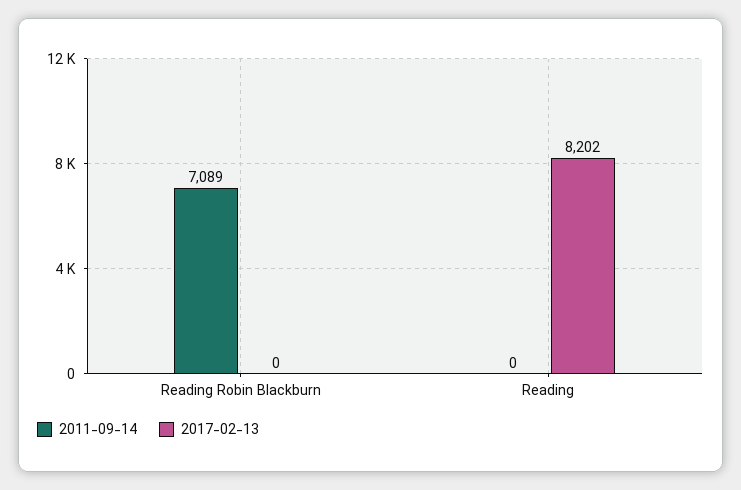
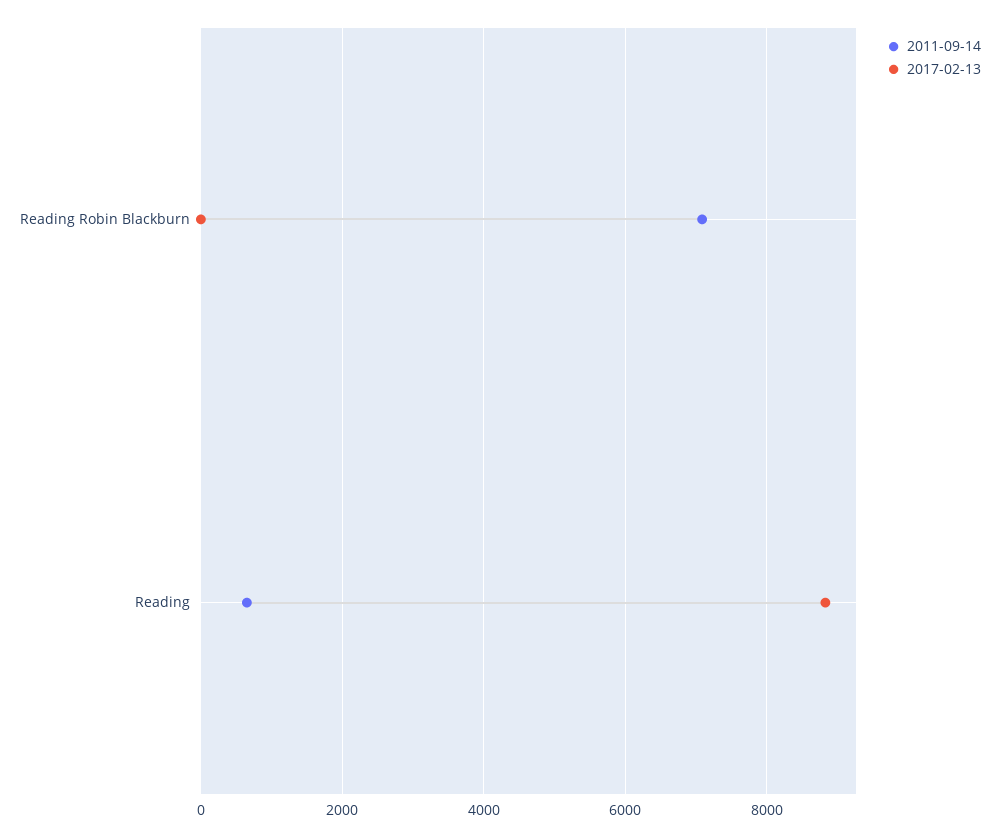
  {
    "2011-09-14": {
      "Reading Robin Blackburn": 7089,
-     "Reading": 0
+     "Reading": 600
    },
    "2017-02-13": {
      "Reading Robin Blackburn": 0,
-     "Reading": 8202
+     "Reading": 8800
    }
  }

